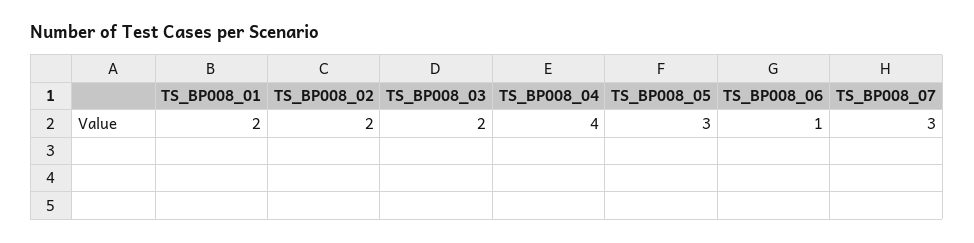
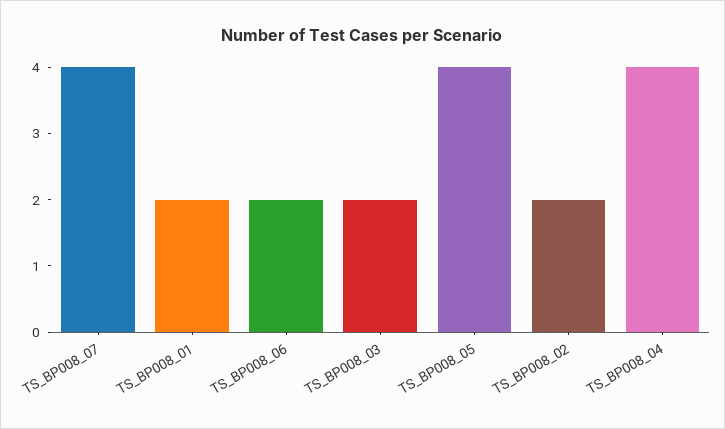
  {
    "TS_BP008_01": 2,
    "TS_BP008_02": 2,
    "TS_BP008_03": 2,
    "TS_BP008_04": 4,
-   "TS_BP008_05": 3,
+   "TS_BP008_05": 4,
-   "TS_BP008_06": 1,
+   "TS_BP008_06": 2,
-   "TS_BP008_07": 3
+   "TS_BP008_07": 4
  }

